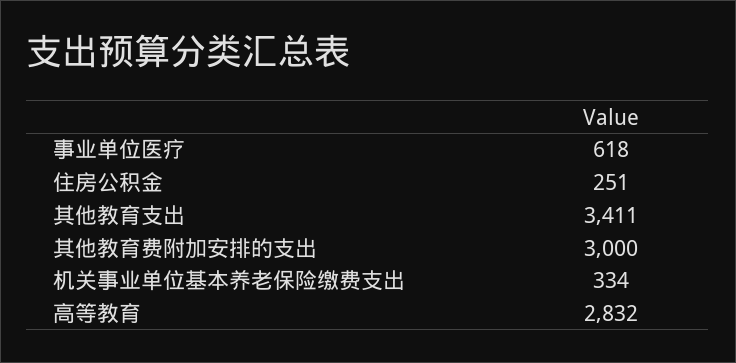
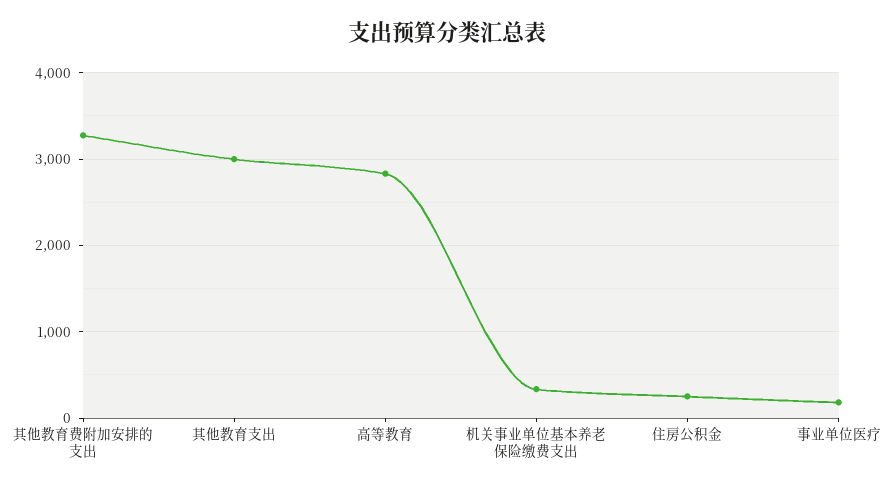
  {
-   "事业单位医疗": 618,
+   "事业单位医疗": 200,
    "住房公积金": 251,
-   "其他教育支出": 3411,
+   "其他教育支出": 3000,
-   "其他教育费附加安排的支出": 3000,
+   "其他教育费附加安排的支出": 3300,
    "机关事业单位基本养老保险缴费支出": 334,
    "高等教育": 2832
  }

